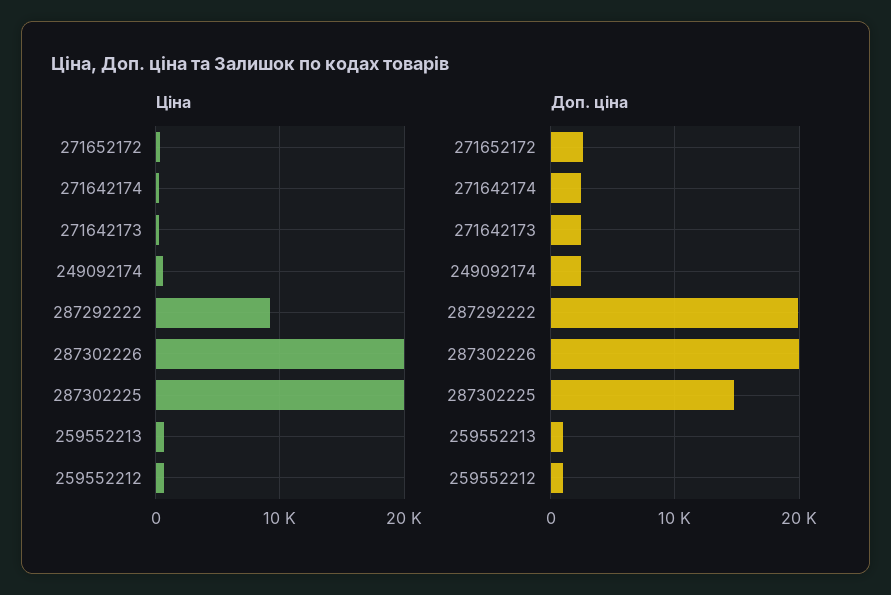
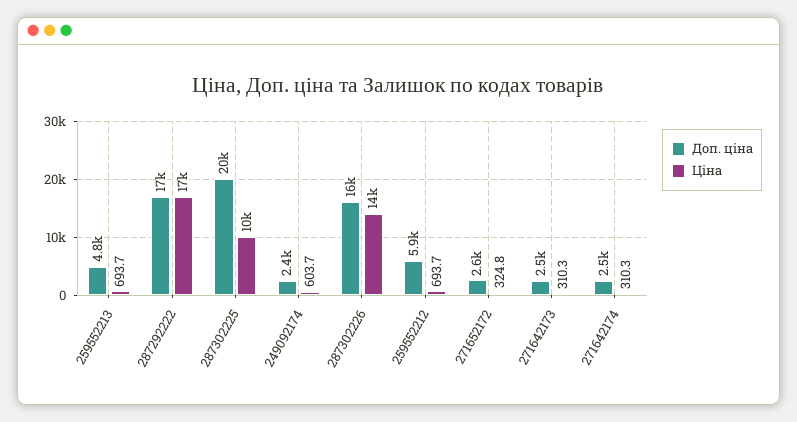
  {
    "Ціна": {
      "271652172": 324.8,
      "271642174": 310.3,
      "271642173": 310.3,
      "249092174": 603.7,
-     "287292222": 9000,
+     "287292222": 17000,
-     "287302226": 20000,
+     "287302226": 14000,
-     "287302225": 20000,
+     "287302225": 10000,
      "259552213": 693.7,
      "259552212": 693.7
    },
    "Доп. ціна": {
      "271652172": 2600,
      "271642174": 2500,
      "271642173": 2500,
      "249092174": 2400,
-     "287292222": 20000,
+     "287292222": 17000,
-     "287302226": 20000,
+     "287302226": 16000,
-     "287302225": 15000,
+     "287302225": 20000,
-     "259552213": 1000,
+     "259552213": 4800,
-     "259552212": 1000
+     "259552212": 5900
    }
  }

